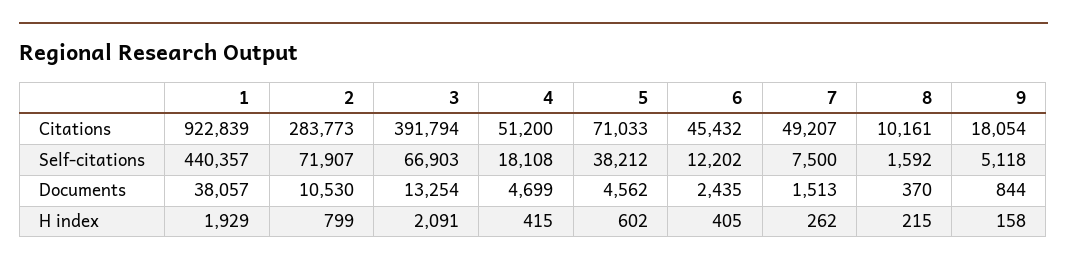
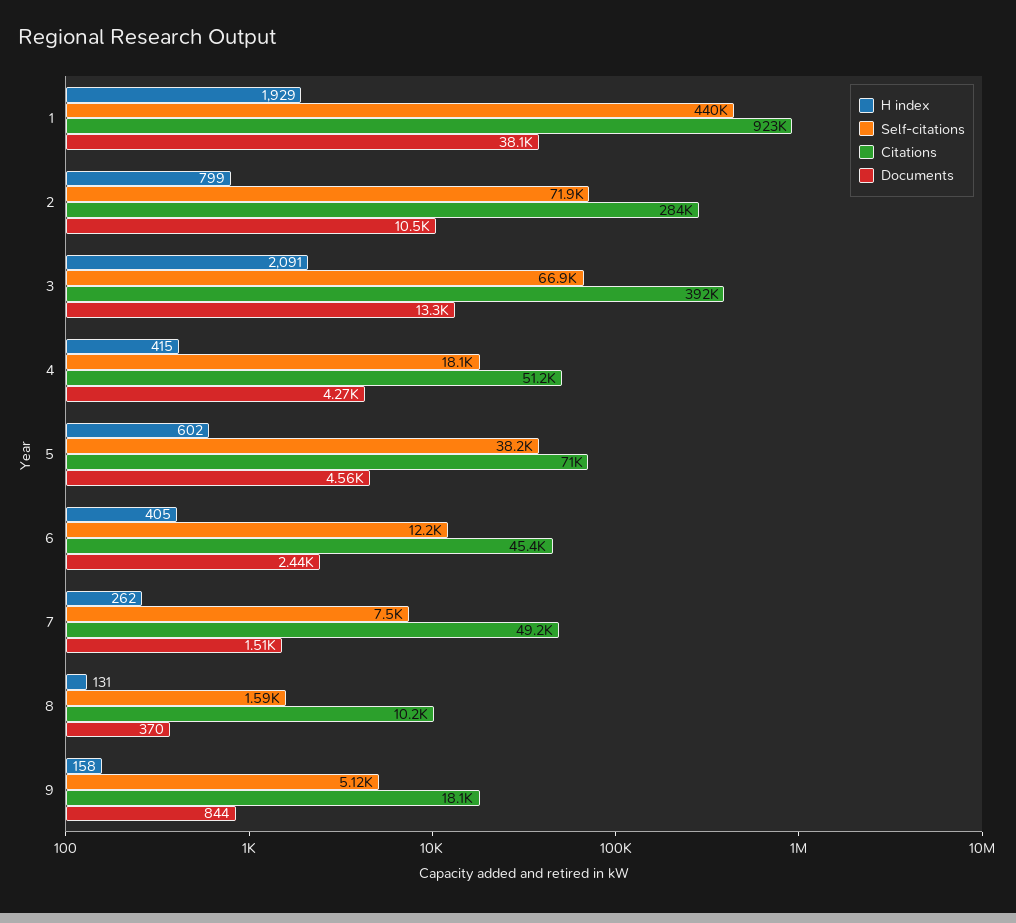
  {
    "Citations": {
      "1": 922839,
      "2": 283773,
      "3": 391794,
      "4": 51200,
      "5": 71033,
      "6": 45432,
      "7": 49207,
      "8": 10161,
      "9": 18054
    },
    "Self-citations": {
      "1": 440357,
      "2": 71907,
      "3": 66903,
      "4": 18108,
      "5": 38212,
      "6": 12202,
      "7": 7500,
      "8": 1592,
      "9": 5118
    },
    "Documents": {
      "1": 38057,
      "2": 10530,
      "3": 13254,
-     "4": 4699,
+     "4": 4270,
      "5": 4562,
      "6": 2435,
      "7": 1513,
      "8": 370,
      "9": 844
    },
    "H index": {
      "1": 1929,
      "2": 799,
      "3": 2091,
      "4": 415,
      "5": 602,
      "6": 405,
      "7": 262,
-     "8": 215,
+     "8": 131,
      "9": 158
    }
  }

